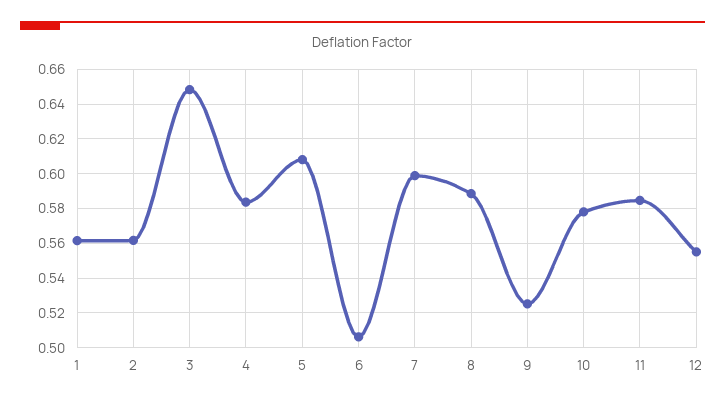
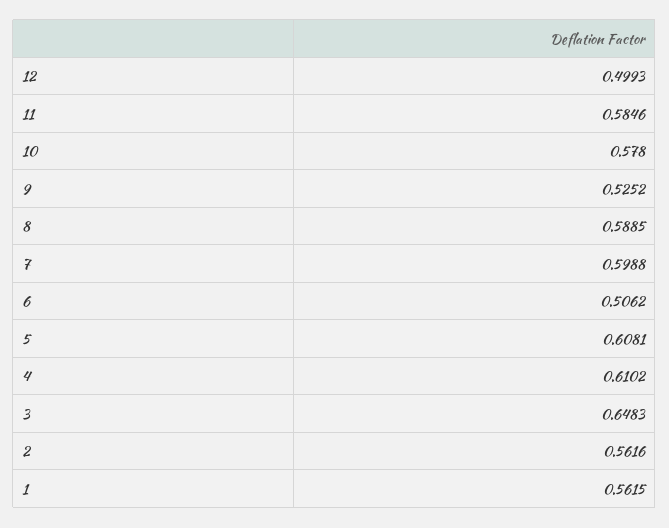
  {
    "1": 0.5615,
    "2": 0.5616,
    "3": 0.6483,
-   "4": 0.585,
+   "4": 0.6102,
    "5": 0.6081,
    "6": 0.5062,
    "7": 0.5988,
    "8": 0.5885,
    "9": 0.5252,
    "10": 0.578,
    "11": 0.5846,
-   "12": 0.555
+   "12": 0.4993
  }

